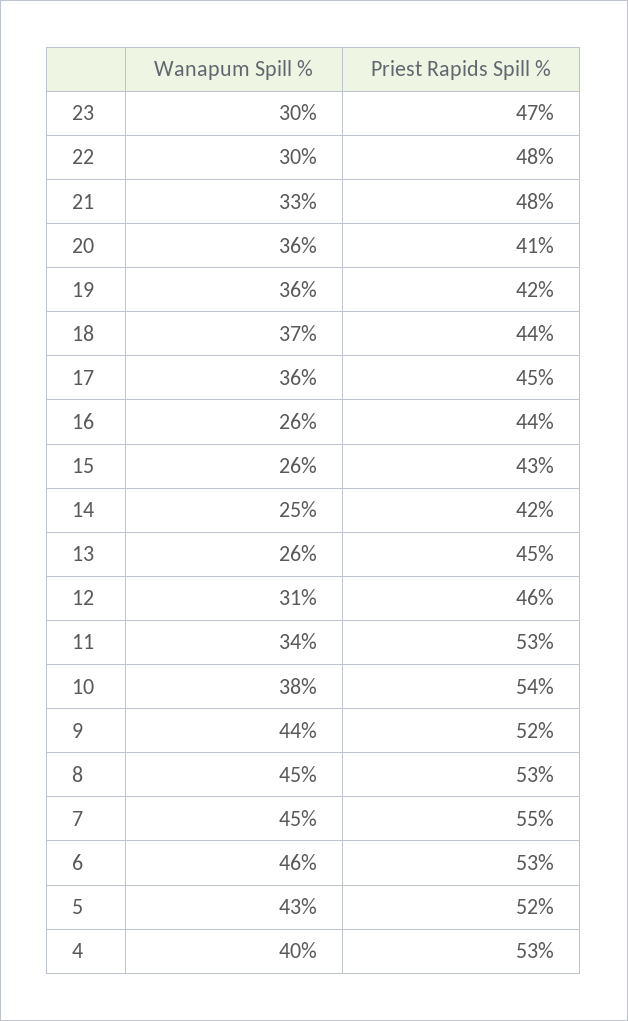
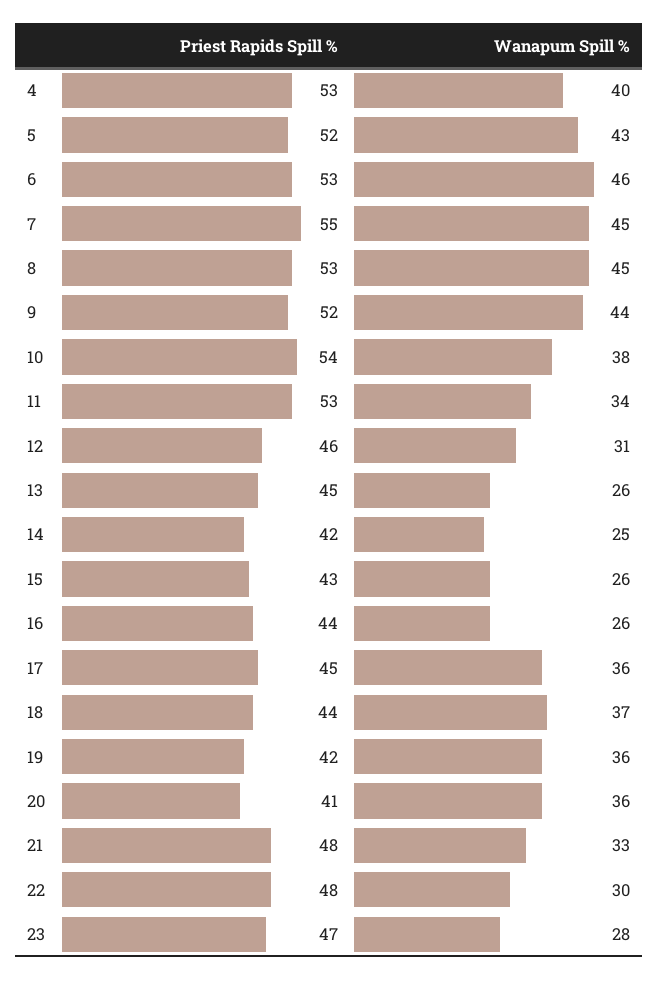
  {
    "Wanapum Spill %": {
-     "23": 30,
+     "23": 28,
      "22": 30,
      "21": 33,
      "20": 36,
      "19": 36,
      "18": 37,
      "17": 36,
      "16": 26,
      "15": 26,
      "14": 25,
      "13": 26,
      "12": 31,
      "11": 34,
      "10": 38,
      "9": 44,
      "8": 45,
      "7": 45,
      "6": 46,
      "5": 43,
      "4": 40
    },
    "Priest Rapids Spill %": {
      "23": 47,
      "22": 48,
      "21": 48,
      "20": 41,
      "19": 42,
      "18": 44,
      "17": 45,
      "16": 44,
      "15": 43,
      "14": 42,
      "13": 45,
      "12": 46,
      "11": 53,
      "10": 54,
      "9": 52,
      "8": 53,
      "7": 55,
      "6": 53,
      "5": 52,
      "4": 53
    }
  }

